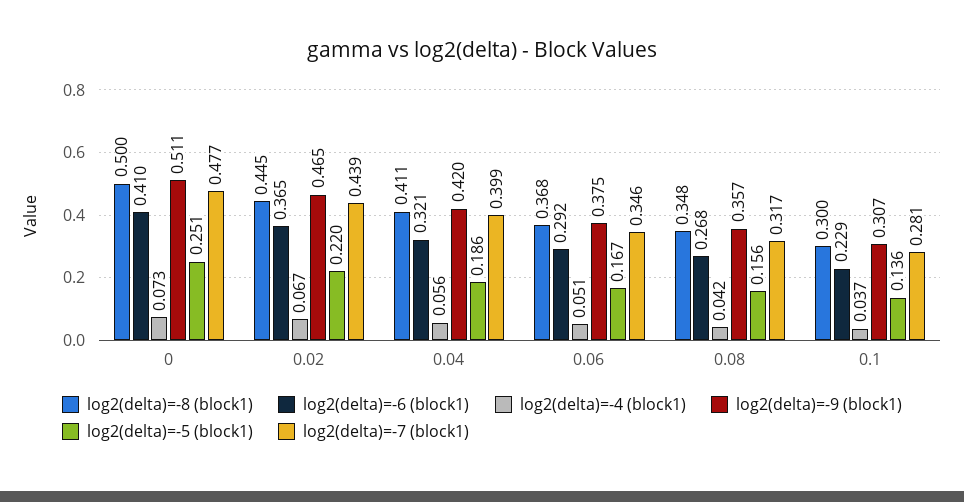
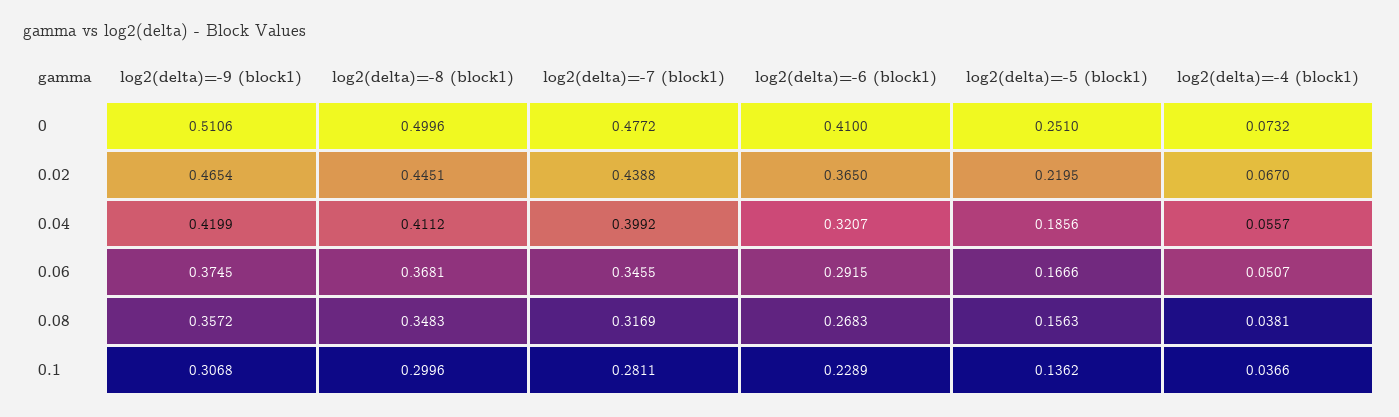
  {
    "log2(delta)=-8 (block1)": {
      "0": 0.4996,
      "0.02": 0.4451,
      "0.04": 0.4112,
      "0.06": 0.3681,
      "0.08": 0.3483,
      "0.1": 0.2996
    },
    "log2(delta)=-6 (block1)": {
      "0": 0.41,
      "0.02": 0.365,
      "0.04": 0.3207,
      "0.06": 0.2915,
      "0.08": 0.2683,
      "0.1": 0.2289
    },
    "log2(delta)=-4 (block1)": {
      "0": 0.0732,
      "0.02": 0.067,
      "0.04": 0.0557,
      "0.06": 0.0507,
-     "0.08": 0.042,
+     "0.08": 0.0381,
      "0.1": 0.0366
    },
    "log2(delta)=-9 (block1)": {
      "0": 0.5106,
      "0.02": 0.4654,
      "0.04": 0.4199,
      "0.06": 0.3745,
      "0.08": 0.3572,
      "0.1": 0.3068
    },
    "log2(delta)=-5 (block1)": {
      "0": 0.251,
      "0.02": 0.2195,
      "0.04": 0.1856,
      "0.06": 0.1666,
      "0.08": 0.1563,
      "0.1": 0.1362
    },
    "log2(delta)=-7 (block1)": {
      "0": 0.4772,
      "0.02": 0.4388,
      "0.04": 0.3992,
      "0.06": 0.3455,
      "0.08": 0.3169,
      "0.1": 0.2811
    }
  }

